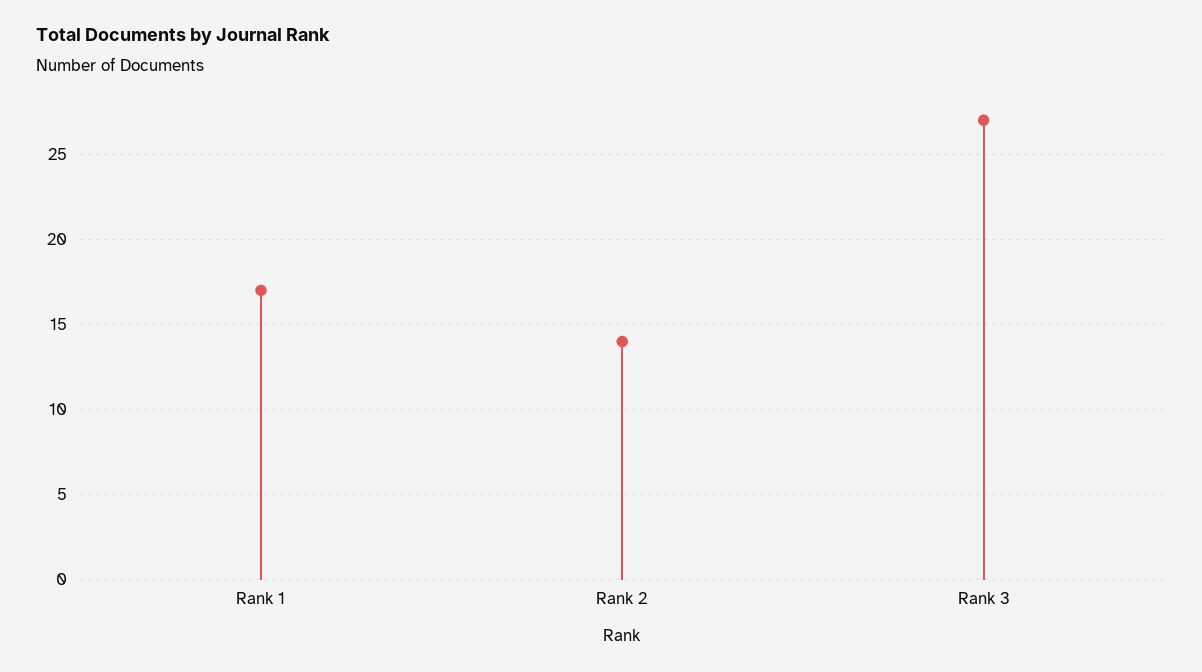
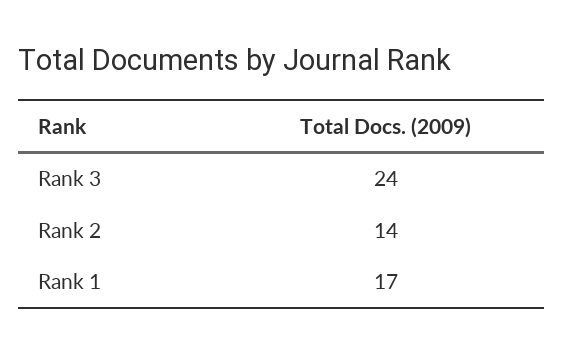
  {
    "Rank 1": 17,
    "Rank 2": 14,
-   "Rank 3": 27
+   "Rank 3": 24
  }

